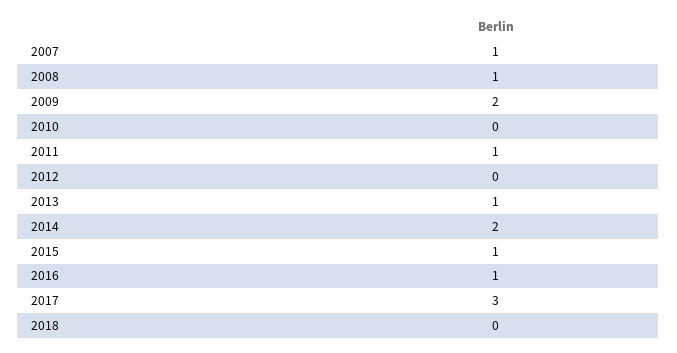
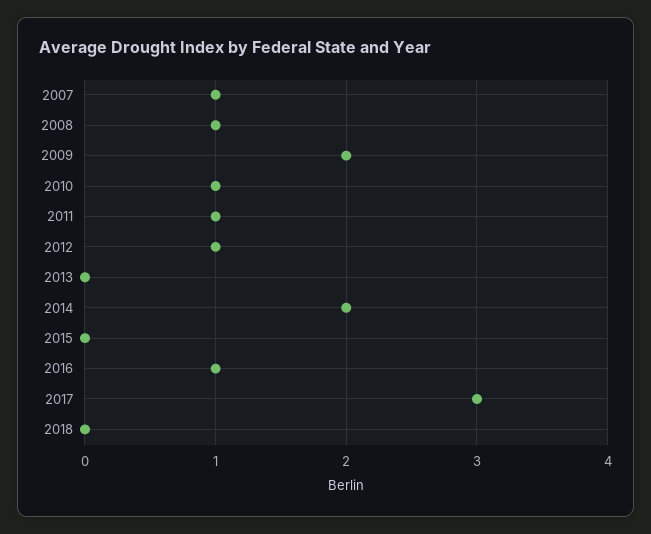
  {
    "2007": 1,
    "2008": 1,
    "2009": 2,
-   "2010": 0,
+   "2010": 1,
    "2011": 1,
-   "2012": 0,
+   "2012": 1,
-   "2013": 1,
+   "2013": 0,
    "2014": 2,
-   "2015": 1,
+   "2015": 0,
    "2016": 1,
    "2017": 3,
    "2018": 0
  }

